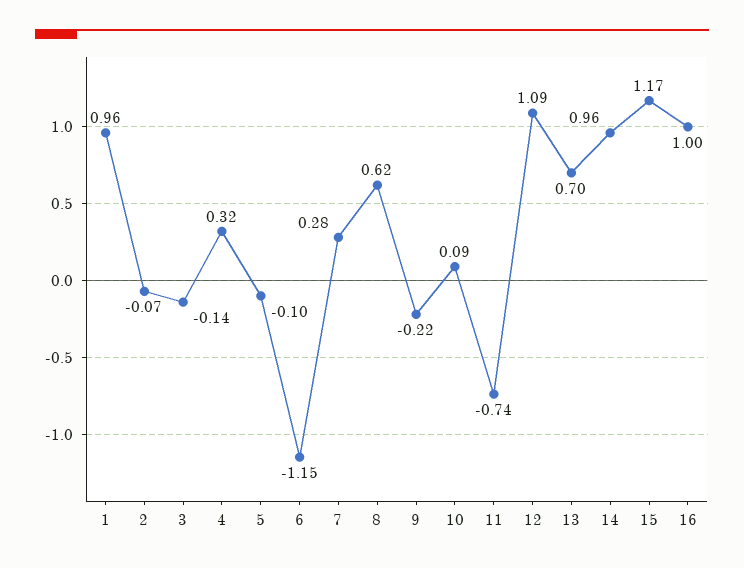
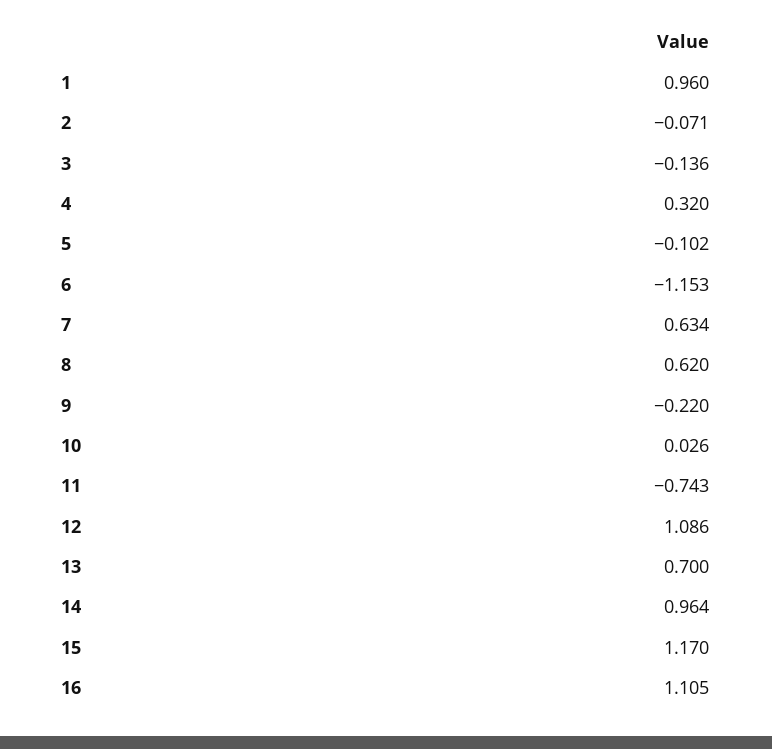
  {
    "1": 0.96,
    "2": -0.071,
    "3": -0.136,
    "4": 0.32,
    "5": -0.102,
    "6": -1.153,
-   "7": 0.28,
+   "7": 0.634,
    "8": 0.62,
    "9": -0.22,
-   "10": 0.09,
+   "10": 0.026,
    "11": -0.743,
    "12": 1.086,
    "13": 0.7,
    "14": 0.964,
    "15": 1.17,
-   "16": 1
+   "16": 1.105
  }

